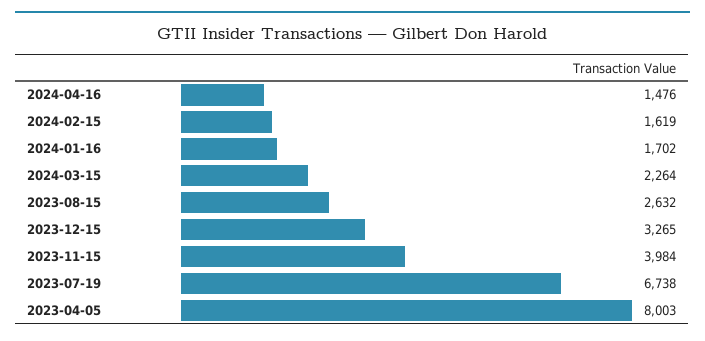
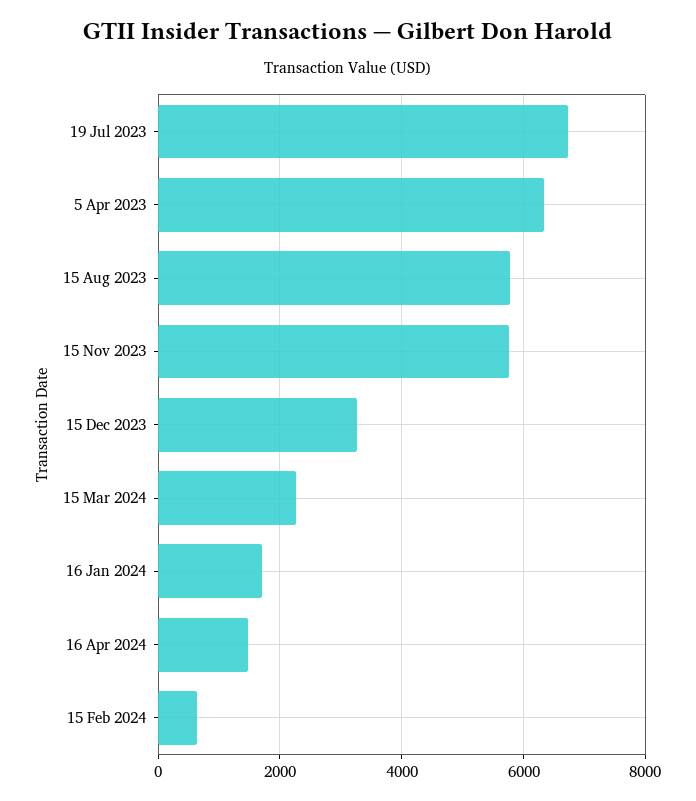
  {
    "2024-04-16": 1476,
-   "2024-02-15": 1619,
+   "2024-02-15": 600,
    "2024-01-16": 1702,
    "2024-03-15": 2264,
-   "2023-08-15": 2632,
+   "2023-08-15": 5800,
    "2023-12-15": 3265,
-   "2023-11-15": 3984,
+   "2023-11-15": 5800,
    "2023-07-19": 6738,
-   "2023-04-05": 8003
+   "2023-04-05": 6400
  }

